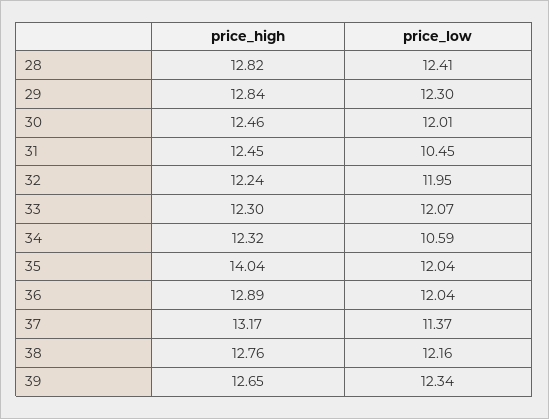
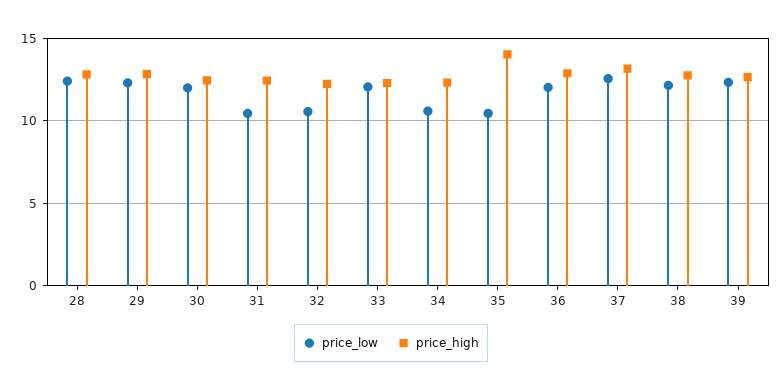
  {
    "price_high": {
      "28": 12.82,
      "29": 12.84,
      "30": 12.46,
      "31": 12.45,
      "32": 12.24,
      "33": 12.3,
      "34": 12.32,
      "35": 14.04,
      "36": 12.89,
      "37": 13.17,
      "38": 12.76,
      "39": 12.65
    },
    "price_low": {
      "28": 12.41,
      "29": 12.3,
      "30": 12.01,
      "31": 10.45,
-     "32": 11.95,
+     "32": 10.5,
      "33": 12.07,
      "34": 10.59,
-     "35": 12.04,
+     "35": 10.5,
      "36": 12.04,
-     "37": 11.37,
+     "37": 12.5,
      "38": 12.16,
      "39": 12.34
    }
  }

